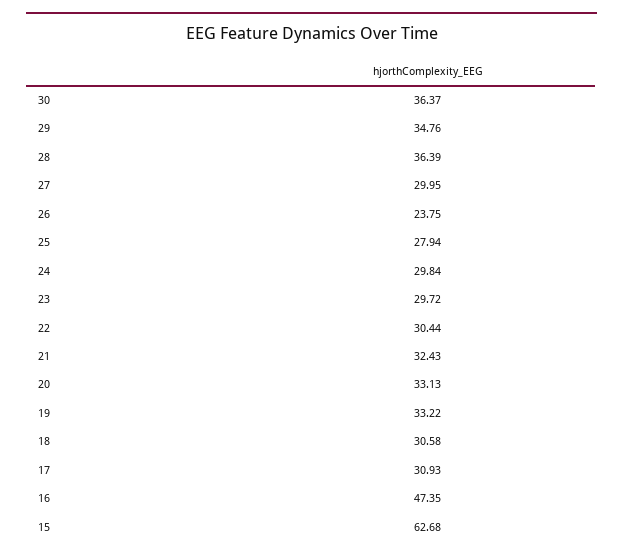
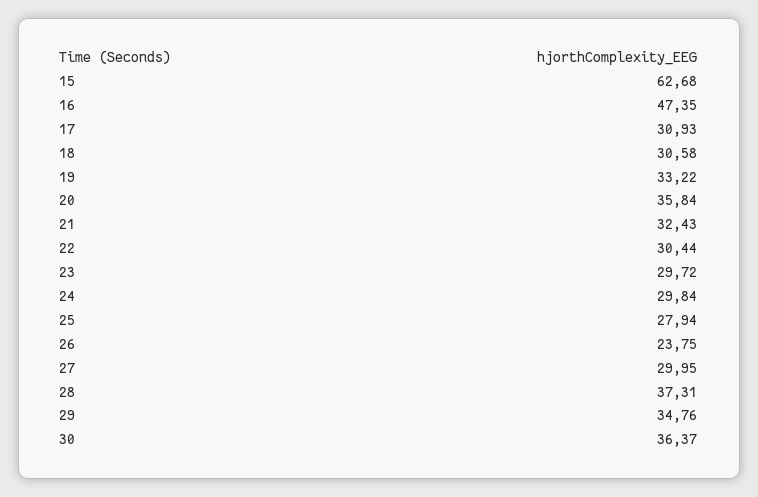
  {
    "30": 36.37,
    "29": 34.76,
-   "28": 36.39,
+   "28": 37.31,
    "27": 29.95,
    "26": 23.75,
    "25": 27.94,
    "24": 29.84,
    "23": 29.72,
    "22": 30.44,
    "21": 32.43,
-   "20": 33.13,
+   "20": 35.84,
    "19": 33.22,
    "18": 30.58,
    "17": 30.93,
    "16": 47.35,
    "15": 62.68
  }

